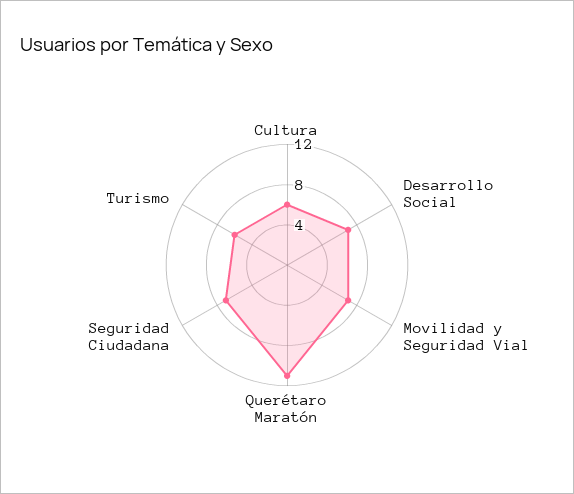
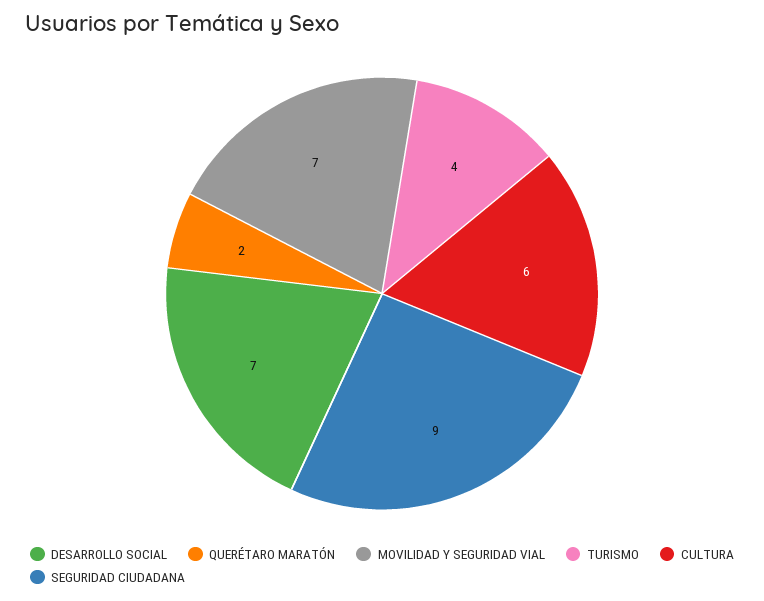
  {
    "Cultura": 6,
    "Desarrollo Social": 7,
    "Movilidad y Seguridad Vial": 7,
-   "Querétaro Maratón": 11,
+   "Querétaro Maratón": 2,
-   "Seguridad Ciudadana": 7,
+   "Seguridad Ciudadana": 9,
-   "Turismo": 6
+   "Turismo": 4
  }

